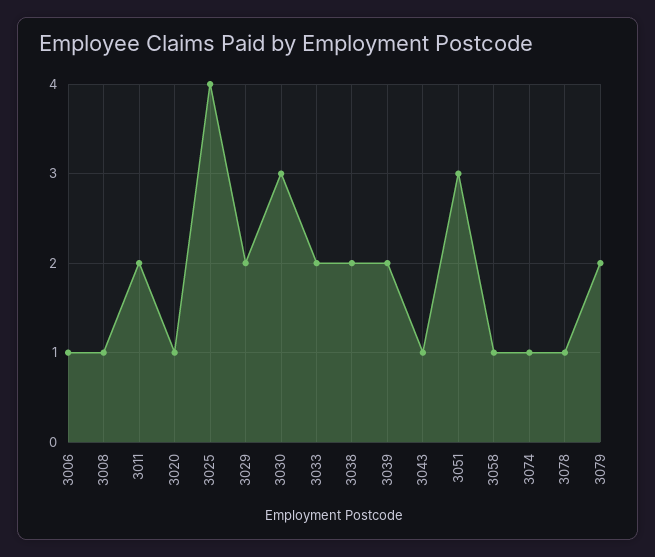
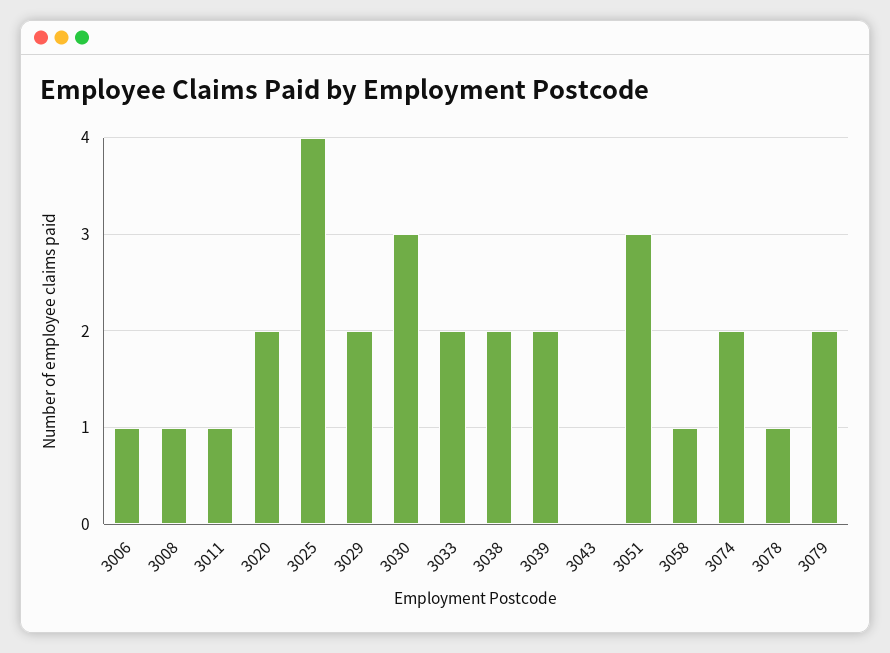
  {
    "3006": 1,
    "3008": 1,
-   "3011": 2,
+   "3011": 1,
-   "3020": 1,
+   "3020": 2,
    "3025": 4,
    "3029": 2,
    "3030": 3,
    "3033": 2,
    "3038": 2,
    "3039": 2,
-   "3043": 1,
+   "3043": 0,
    "3051": 3,
    "3058": 1,
-   "3074": 1,
+   "3074": 2,
    "3078": 1,
    "3079": 2
  }

